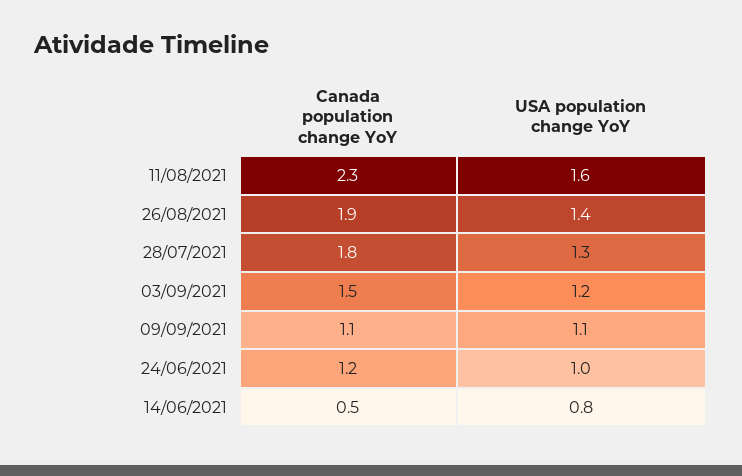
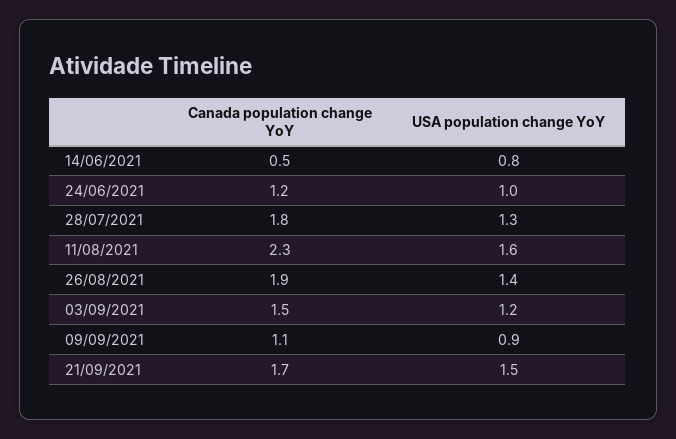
  {
    "Canada population change YoY": {
      "11/08/2021": 2.3,
      "26/08/2021": 1.9,
      "28/07/2021": 1.8,
      "03/09/2021": 1.5,
      "09/09/2021": 1.1,
      "24/06/2021": 1.2,
-     "14/06/2021": 0.5
+     "14/06/2021": 0.5,
+     "21/09/2021": 1.7
    },
    "USA population change YoY": {
      "11/08/2021": 1.6,
      "26/08/2021": 1.4,
      "28/07/2021": 1.3,
      "03/09/2021": 1.2,
-     "09/09/2021": 1.1,
+     "09/09/2021": 0.9,
      "24/06/2021": 1,
-     "14/06/2021": 0.8
+     "14/06/2021": 0.8,
+     "21/09/2021": 1.5
    }
  }

